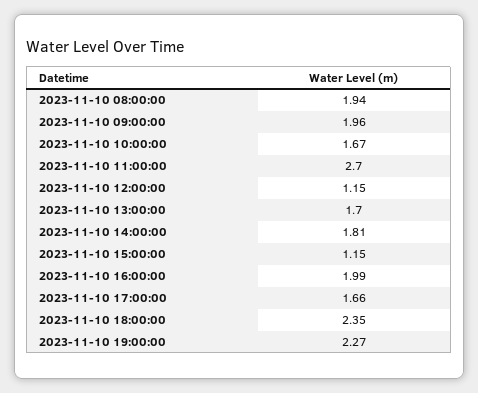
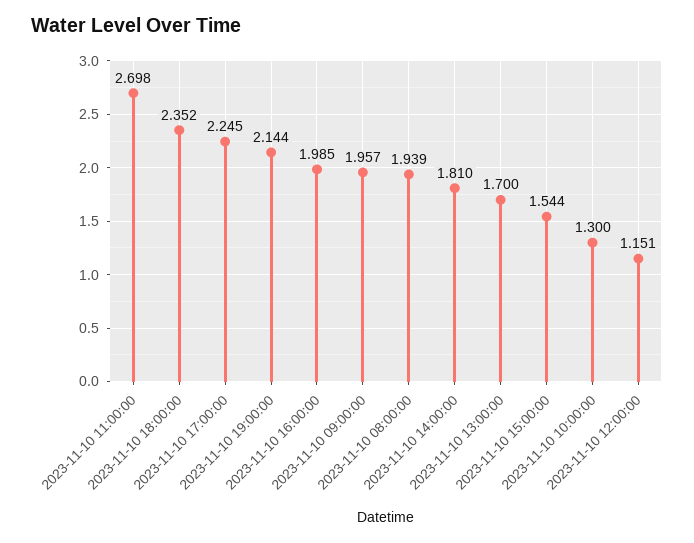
  {
    "2023-11-10 08:00:00": 1.939,
    "2023-11-10 09:00:00": 1.957,
-   "2023-11-10 10:00:00": 1.67,
+   "2023-11-10 10:00:00": 1.3,
    "2023-11-10 11:00:00": 2.698,
    "2023-11-10 12:00:00": 1.151,
    "2023-11-10 13:00:00": 1.7,
    "2023-11-10 14:00:00": 1.81,
-   "2023-11-10 15:00:00": 1.15,
+   "2023-11-10 15:00:00": 1.544,
    "2023-11-10 16:00:00": 1.985,
-   "2023-11-10 17:00:00": 1.66,
+   "2023-11-10 17:00:00": 2.245,
    "2023-11-10 18:00:00": 2.352,
-   "2023-11-10 19:00:00": 2.27
+   "2023-11-10 19:00:00": 2.144
  }

